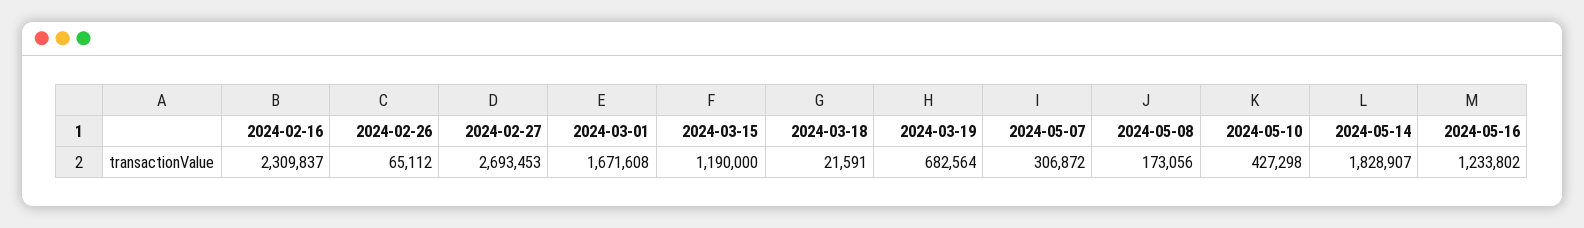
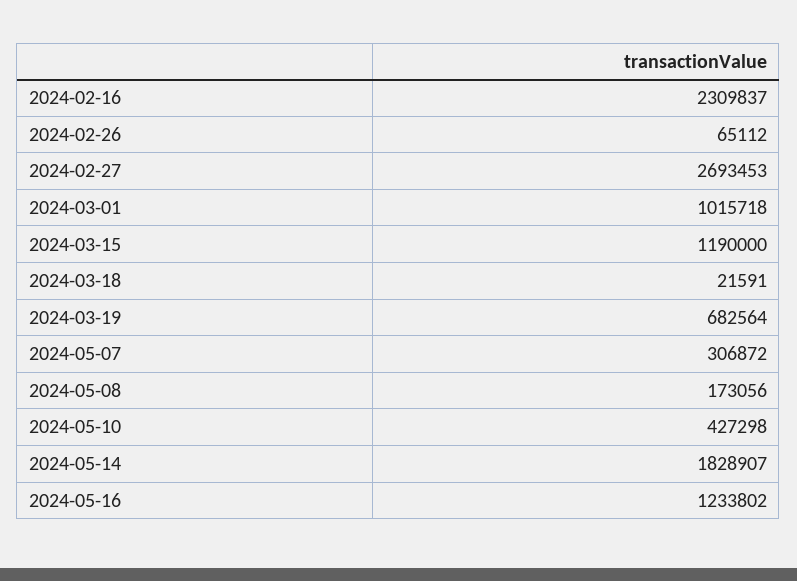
  {
    "2024-02-16": 2309837,
    "2024-02-26": 65112,
    "2024-02-27": 2693453,
-   "2024-03-01": 1671608,
+   "2024-03-01": 1015718,
    "2024-03-15": 1190000,
    "2024-03-18": 21591,
    "2024-03-19": 682564,
    "2024-05-07": 306872,
    "2024-05-08": 173056,
    "2024-05-10": 427298,
    "2024-05-14": 1828907,
    "2024-05-16": 1233802
  }

